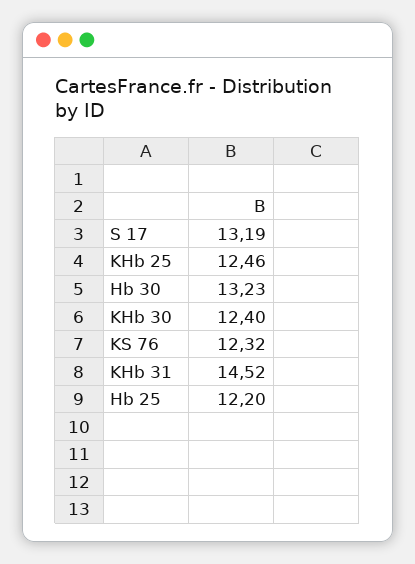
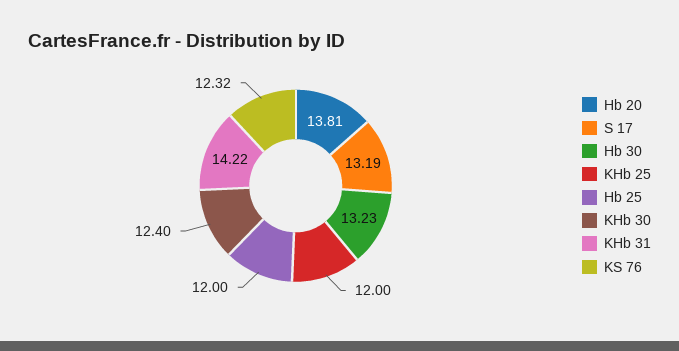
  {
    "S 17": 13.19,
-   "KHb 25": 12.46,
+   "KHb 25": 12,
    "Hb 30": 13.23,
    "KHb 30": 12.4,
    "KS 76": 12.32,
-   "KHb 31": 14.52,
+   "KHb 31": 14.22,
-   "Hb 25": 12.2
+   "Hb 25": 12,
+   "Hb 20": 13.81
  }

